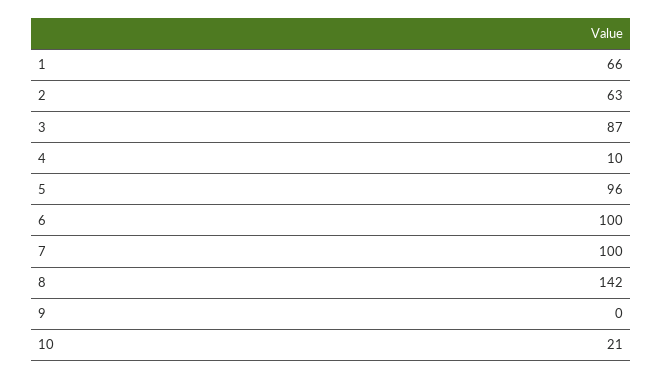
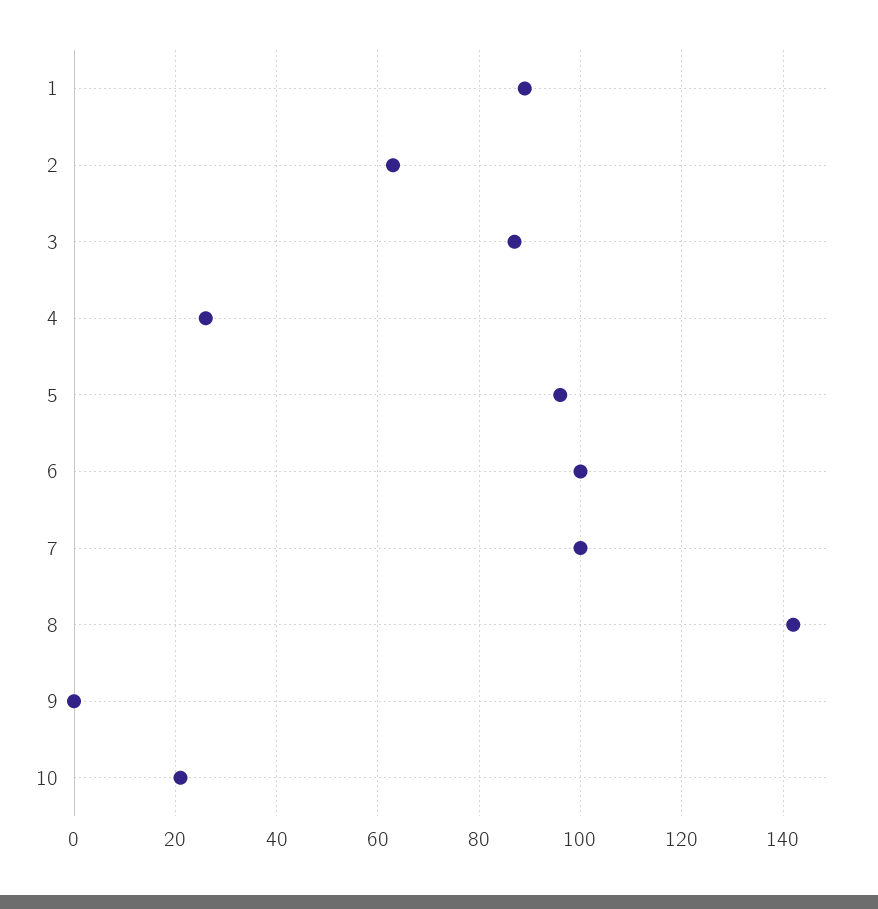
  {
-   "1": 66,
+   "1": 90,
    "2": 63,
    "3": 87,
-   "4": 10,
+   "4": 25,
    "5": 96,
    "6": 100,
    "7": 100,
    "8": 142,
    "9": 0,
    "10": 21
  }

